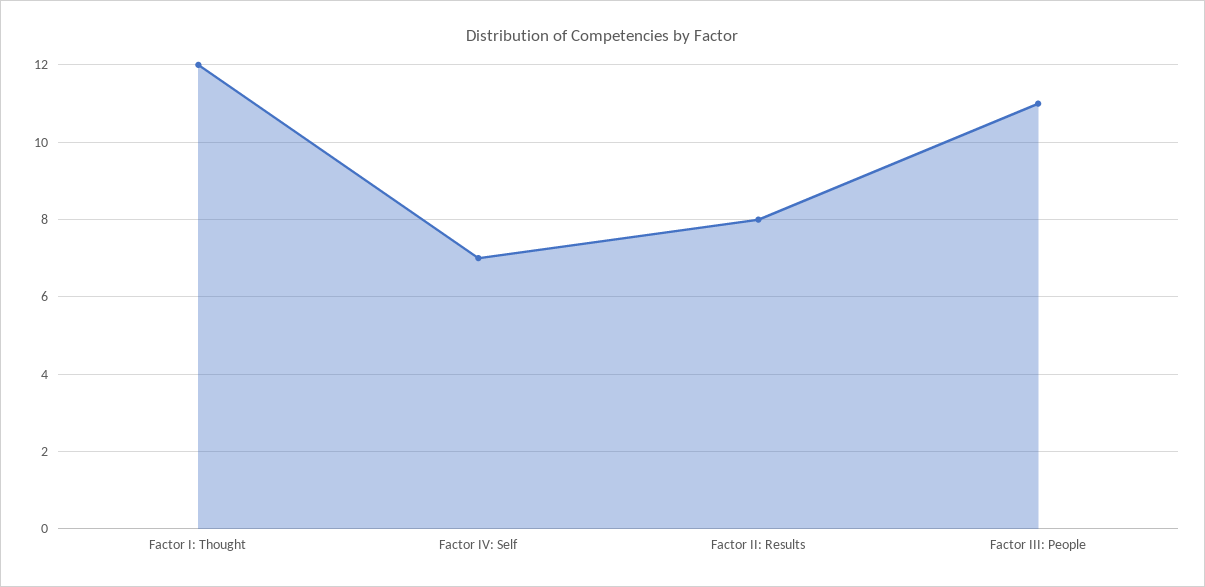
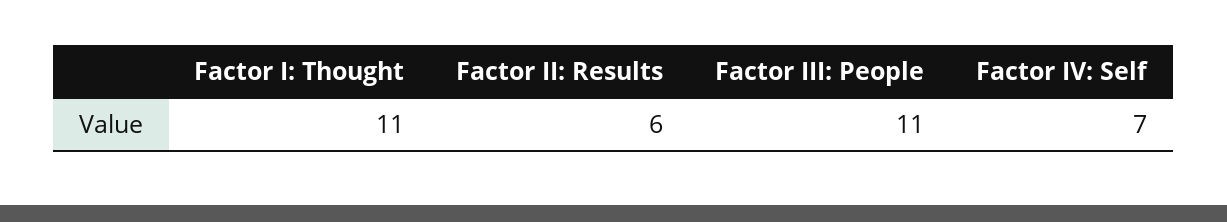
  {
-   "Factor I: Thought": 12,
+   "Factor I: Thought": 11,
    "Factor IV: Self": 7,
-   "Factor II: Results": 8,
+   "Factor II: Results": 6,
    "Factor III: People": 11
  }

